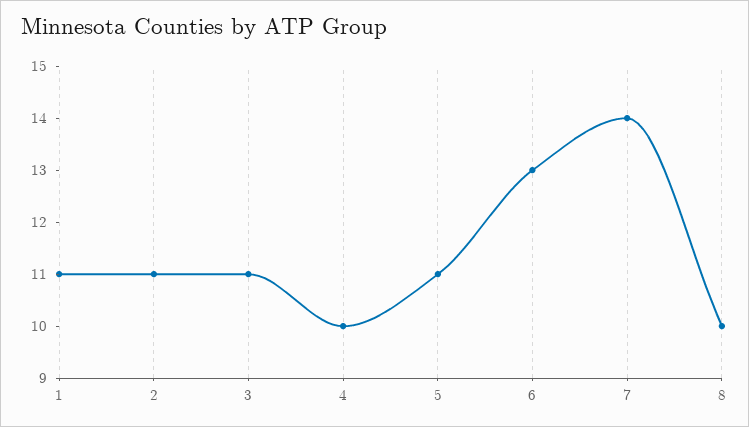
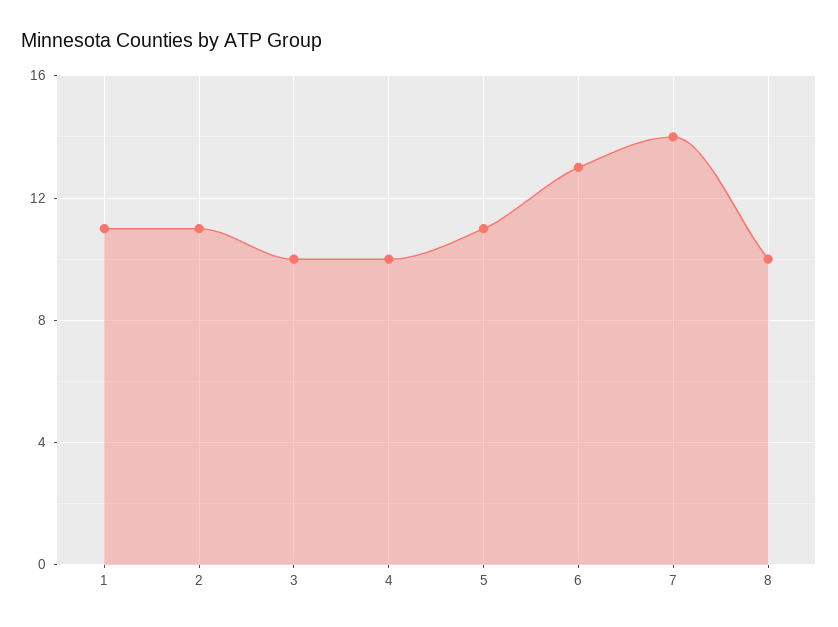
  {
    "1": 11,
    "2": 11,
-   "3": 11,
+   "3": 10,
    "4": 10,
    "5": 11,
    "6": 13,
    "7": 14,
    "8": 10
  }

